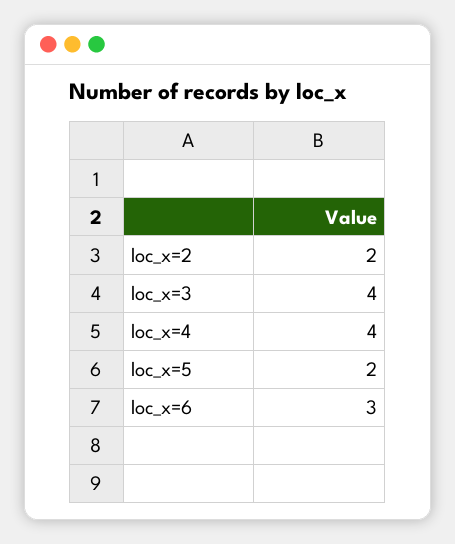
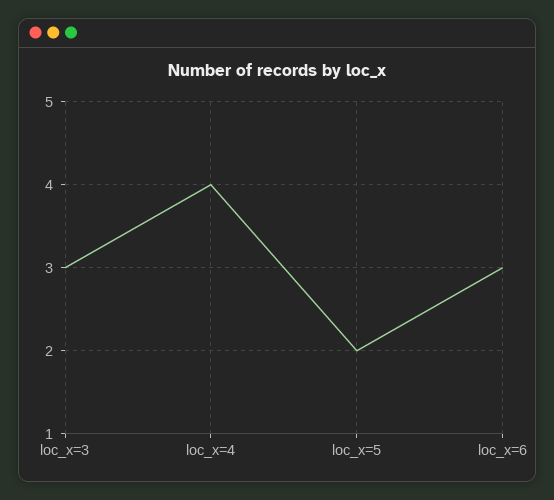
  {
-   "loc_x=2": 2,
-   "loc_x=3": 4,
+   "loc_x=3": 3,
    "loc_x=4": 4,
    "loc_x=5": 2,
    "loc_x=6": 3
  }

